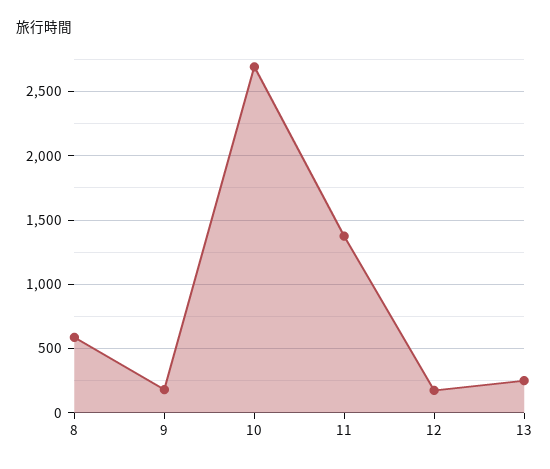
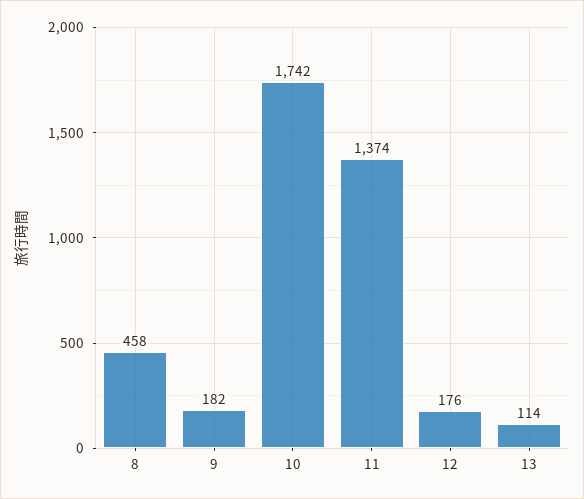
  {
-   "8": 600,
+   "8": 458,
    "9": 182,
-   "10": 2700,
+   "10": 1742,
    "11": 1374,
    "12": 176,
-   "13": 250
+   "13": 114
  }

